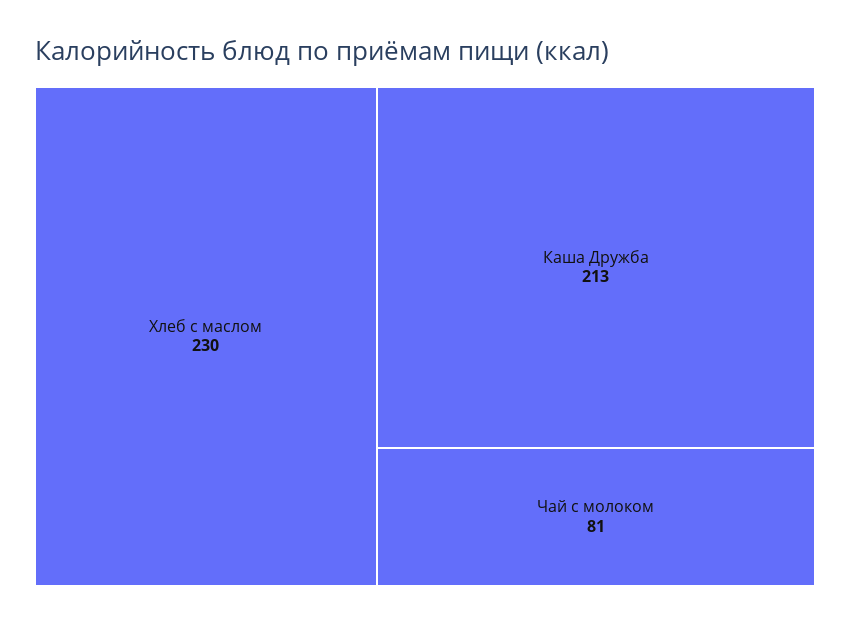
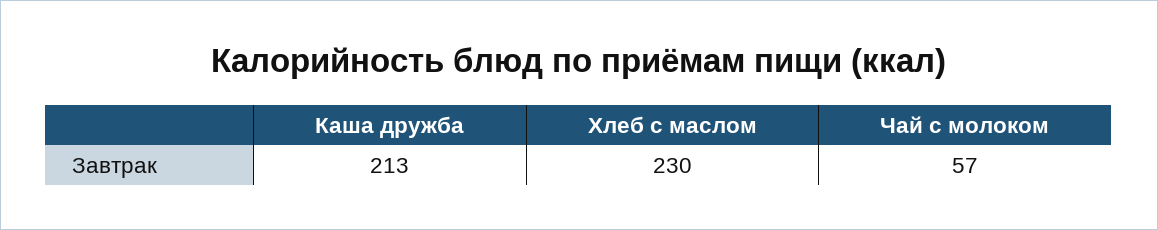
  {
    "Хлеб с маслом": 230,
    "Каша Дружба": 213,
-   "Чай с молоком": 81
+   "Чай с молоком": 57
  }

